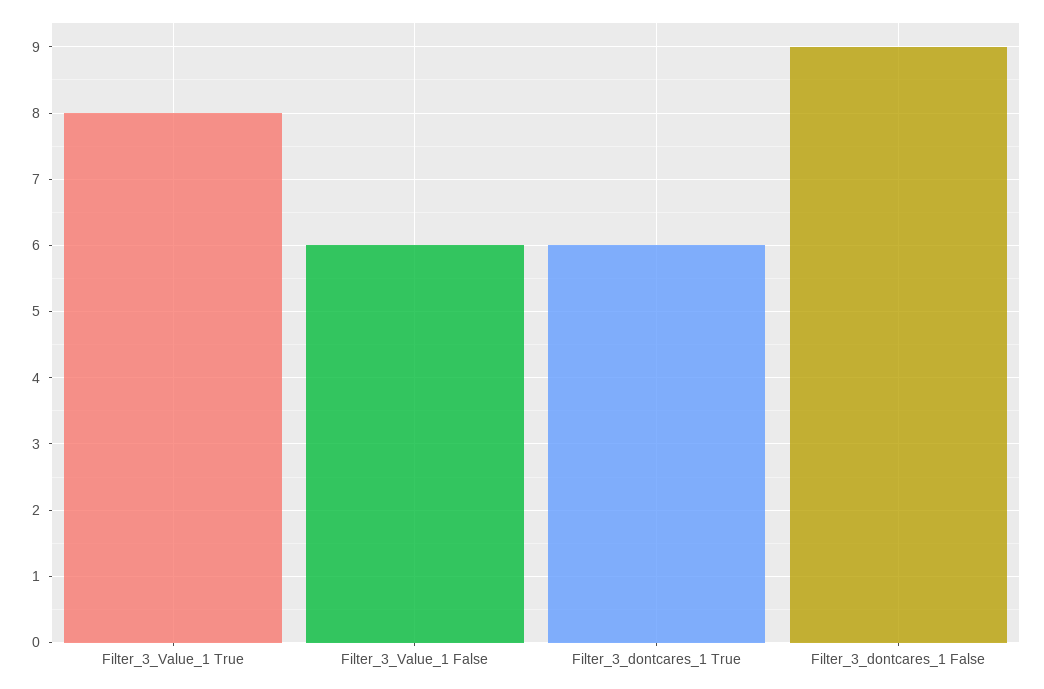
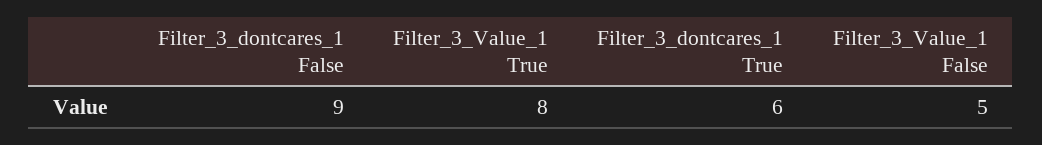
  {
    "Filter_3_Value_1 True": 8,
-   "Filter_3_Value_1 False": 6,
+   "Filter_3_Value_1 False": 5,
    "Filter_3_dontcares_1 True": 6,
    "Filter_3_dontcares_1 False": 9
  }

